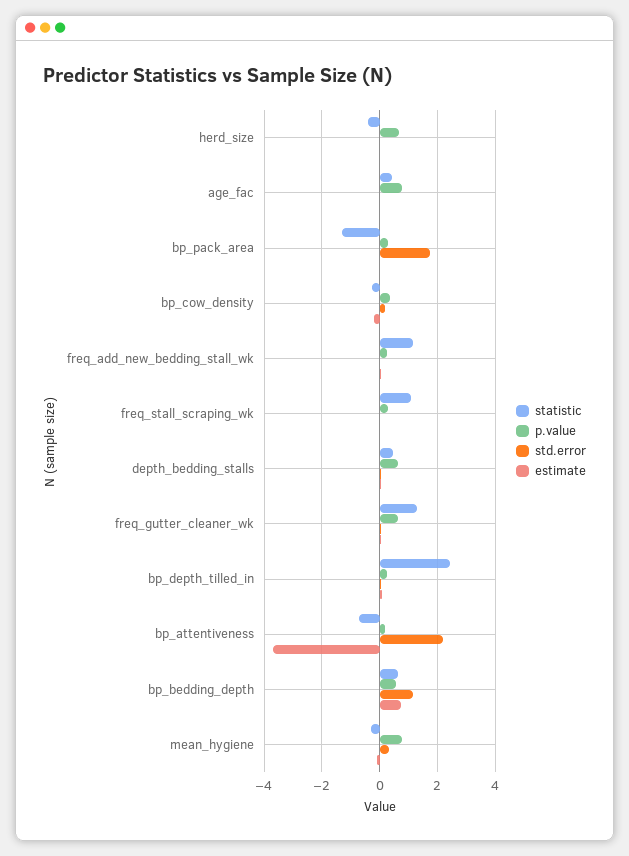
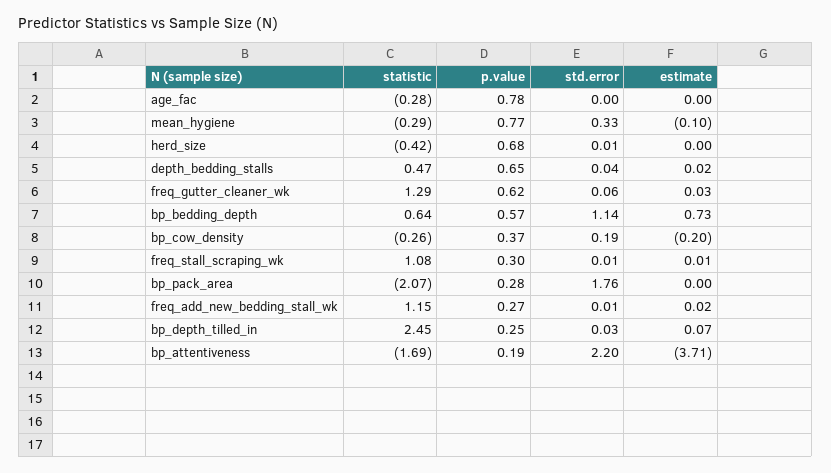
  {
    "statistic": {
      "herd_size": -0.42,
-     "age_fac": 0.5,
+     "age_fac": -0.28,
-     "bp_pack_area": -1.25,
+     "bp_pack_area": -2.07,
      "bp_cow_density": -0.26,
      "freq_add_new_bedding_stall_wk": 1.15,
      "freq_stall_scraping_wk": 1.08,
      "depth_bedding_stalls": 0.47,
      "freq_gutter_cleaner_wk": 1.29,
      "bp_depth_tilled_in": 2.45,
-     "bp_attentiveness": -0.75,
+     "bp_attentiveness": -1.69,
      "bp_bedding_depth": 0.64,
      "mean_hygiene": -0.29
    },
    "p.value": {
      "herd_size": 0.68,
      "age_fac": 0.78,
      "bp_pack_area": 0.28,
      "bp_cow_density": 0.37,
      "freq_add_new_bedding_stall_wk": 0.27,
      "freq_stall_scraping_wk": 0.3,
      "depth_bedding_stalls": 0.65,
      "freq_gutter_cleaner_wk": 0.62,
      "bp_depth_tilled_in": 0.25,
      "bp_attentiveness": 0.19,
      "bp_bedding_depth": 0.57,
      "mean_hygiene": 0.77
    },
    "std.error": {
      "herd_size": 0.01,
      "age_fac": 0,
      "bp_pack_area": 1.76,
      "bp_cow_density": 0.19,
      "freq_add_new_bedding_stall_wk": 0.01,
      "freq_stall_scraping_wk": 0.01,
      "depth_bedding_stalls": 0.04,
      "freq_gutter_cleaner_wk": 0.06,
      "bp_depth_tilled_in": 0.03,
      "bp_attentiveness": 2.2,
      "bp_bedding_depth": 1.14,
      "mean_hygiene": 0.33
    },
    "estimate": {
      "herd_size": 0,
      "age_fac": 0,
      "bp_pack_area": 0,
      "bp_cow_density": -0.2,
      "freq_add_new_bedding_stall_wk": 0.02,
      "freq_stall_scraping_wk": 0.01,
      "depth_bedding_stalls": 0.02,
      "freq_gutter_cleaner_wk": 0.03,
      "bp_depth_tilled_in": 0.07,
      "bp_attentiveness": -3.71,
      "bp_bedding_depth": 0.73,
      "mean_hygiene": -0.1
    }
  }

